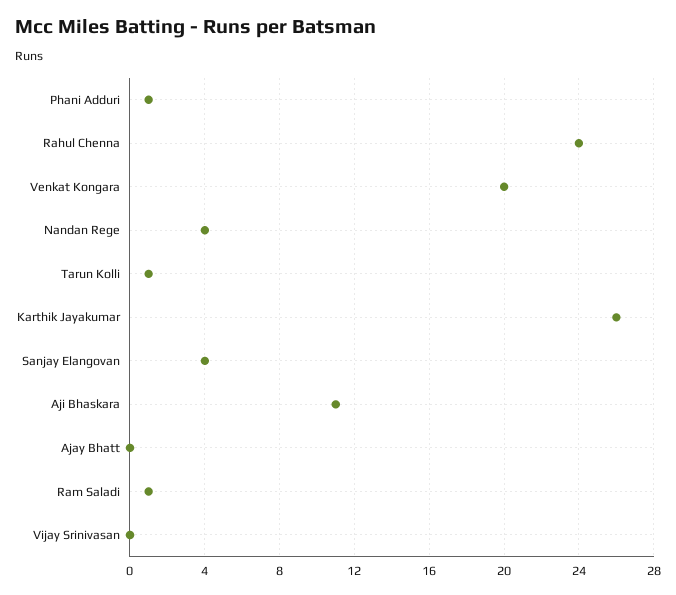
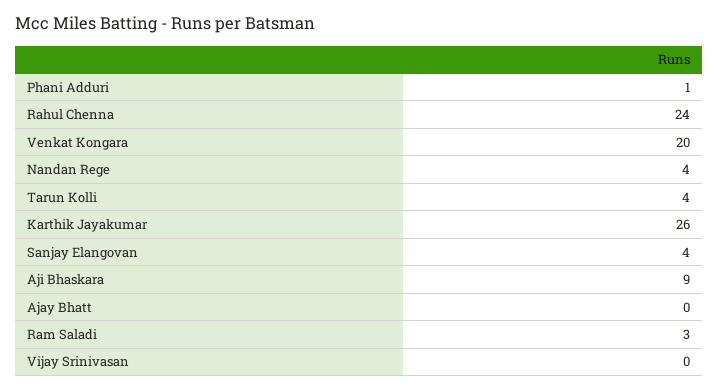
  {
    "Phani Adduri": 1,
    "Rahul Chenna": 24,
    "Venkat Kongara": 20,
    "Nandan Rege": 4,
-   "Tarun Kolli": 1,
+   "Tarun Kolli": 4,
    "Karthik Jayakumar": 26,
    "Sanjay Elangovan": 4,
-   "Aji Bhaskara": 11,
+   "Aji Bhaskara": 9,
    "Ajay Bhatt": 0,
-   "Ram Saladi": 1,
+   "Ram Saladi": 3,
    "Vijay Srinivasan": 0
  }

